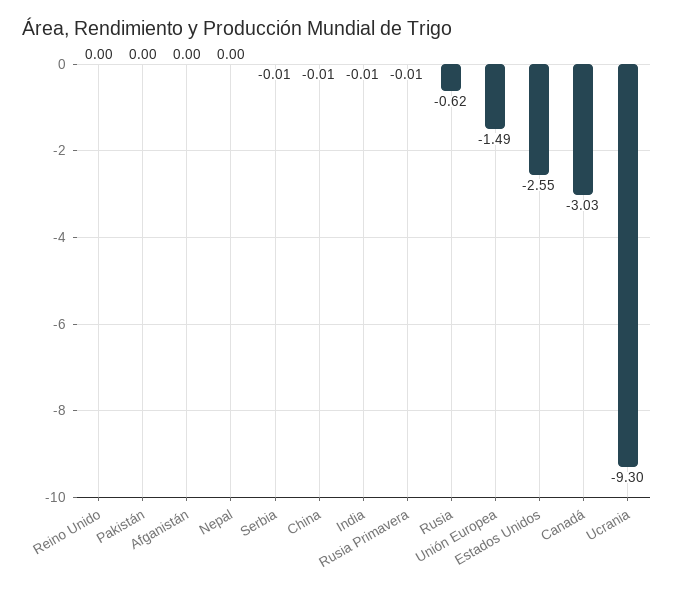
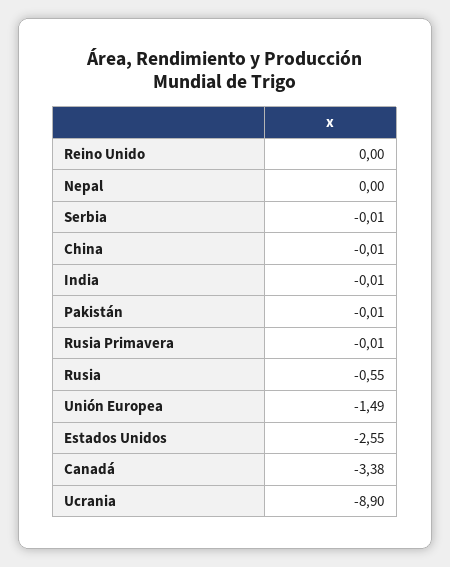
  {
    "Reino Unido": 0,
-   "Pakistán": 0,
+   "Pakistán": -0.01,
-   "Afganistán": 0,
    "Nepal": 0,
    "Serbia": -0.01,
    "China": -0.01,
    "India": -0.01,
    "Rusia Primavera": -0.01,
-   "Rusia": -0.62,
+   "Rusia": -0.55,
    "Unión Europea": -1.49,
    "Estados Unidos": -2.55,
-   "Canadá": -3.03,
+   "Canadá": -3.38,
-   "Ucrania": -9.3
+   "Ucrania": -8.9
  }

